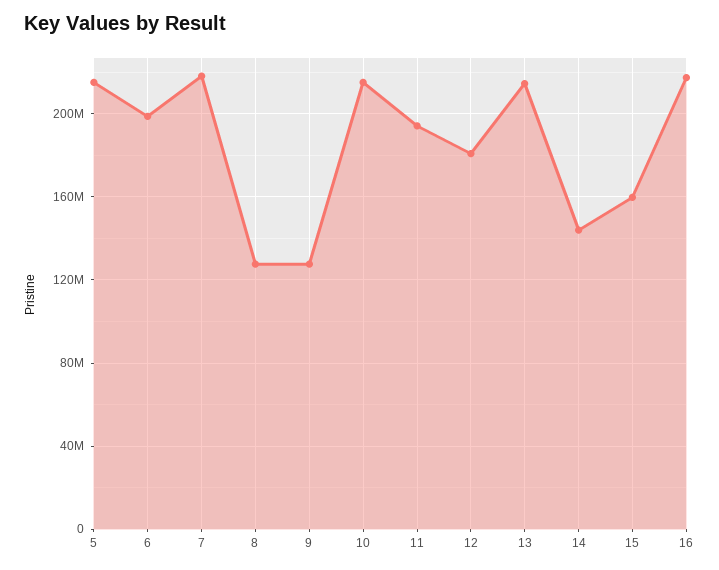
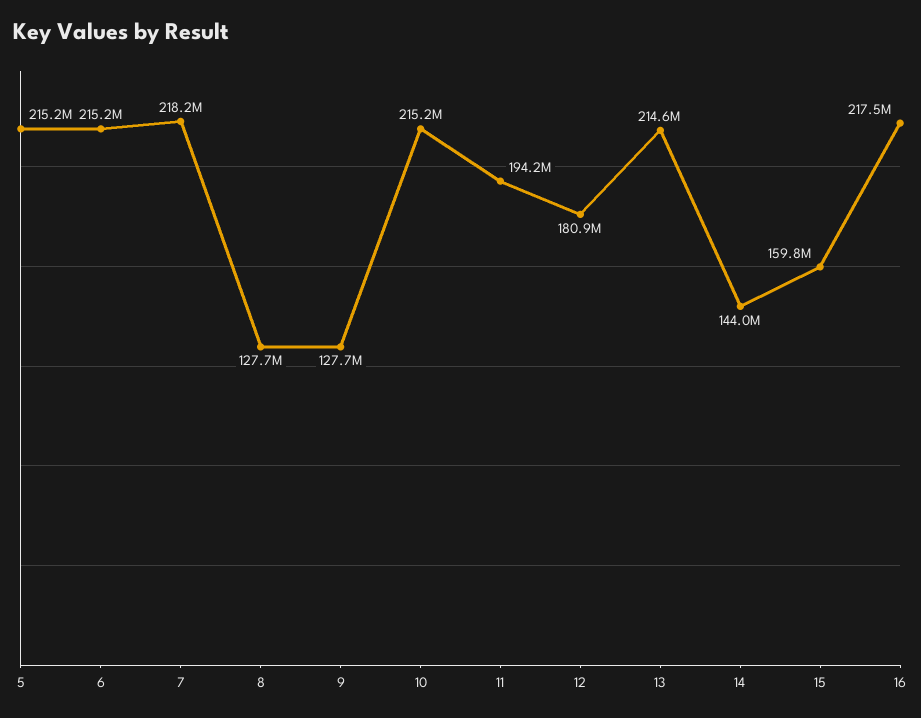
  {
    "5": 215200000,
-   "6": 200000000,
+   "6": 215200000,
    "7": 218200000,
    "8": 127700000,
    "9": 127700000,
    "10": 215200000,
    "11": 194200000,
    "12": 180900000,
    "13": 214600000,
    "14": 144000000,
    "15": 159800000,
    "16": 217500000
  }

